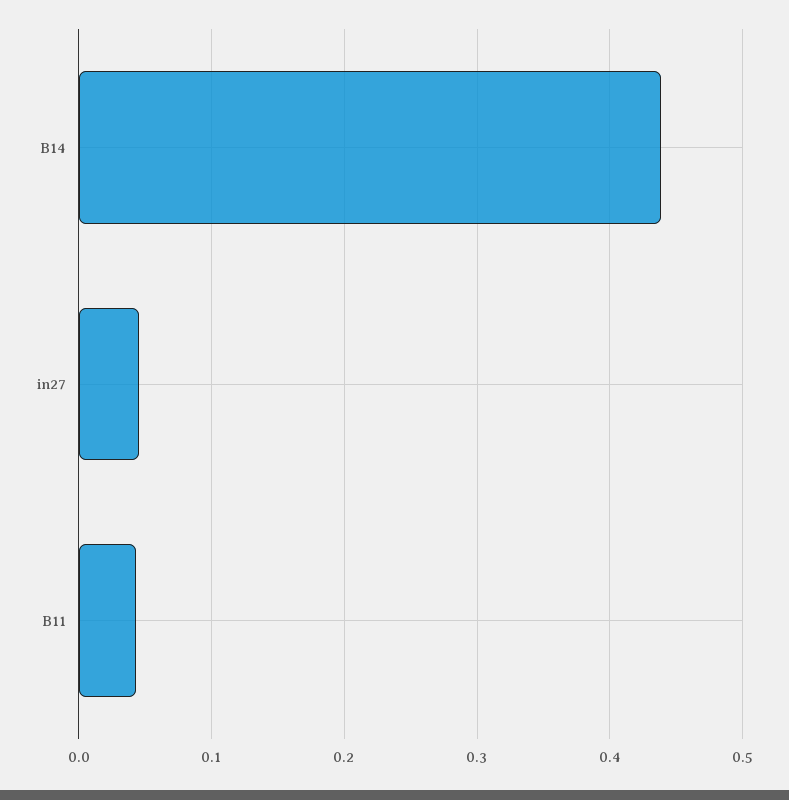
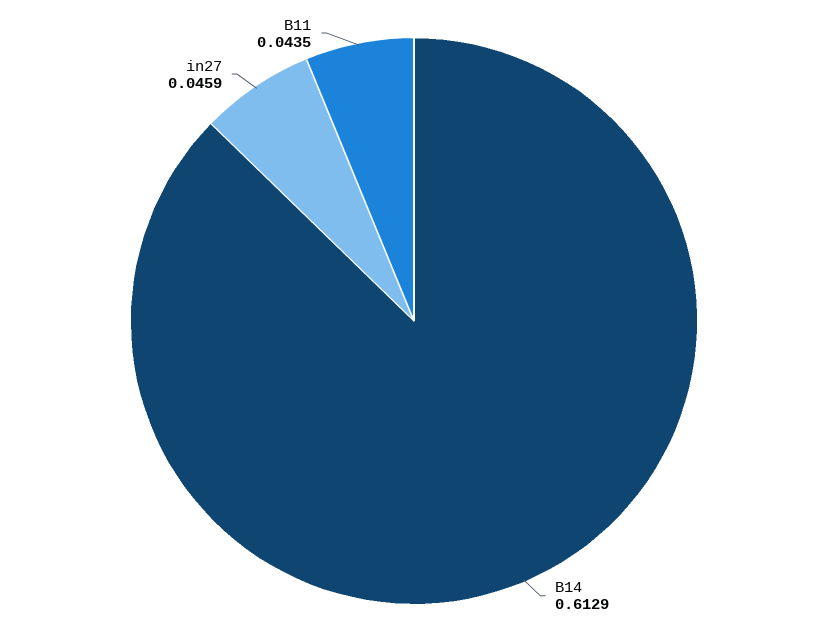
  {
-   "B14": 0.44,
+   "B14": 0.6129,
    "in27": 0.0459,
    "B11": 0.0435
  }

